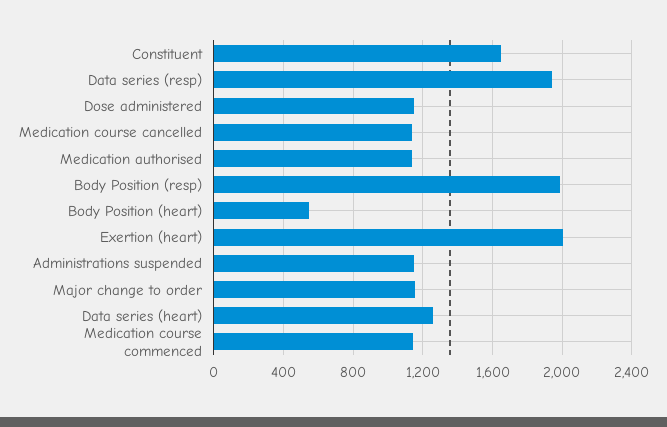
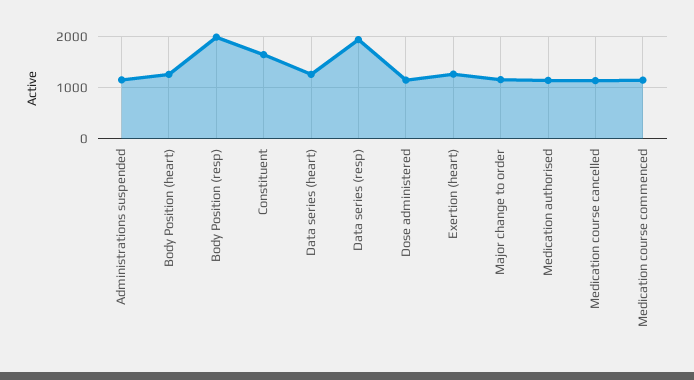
  {
    "Constituent": 1650,
    "Data series (resp)": 1950,
    "Dose administered": 1150,
    "Medication course cancelled": 1150,
    "Medication authorised": 1150,
    "Body Position (resp)": 2000,
-   "Body Position (heart)": 550,
+   "Body Position (heart)": 1200,
-   "Exertion (heart)": 2000,
+   "Exertion (heart)": 1200,
    "Administrations suspended": 1150,
    "Major change to order": 1150,
    "Data series (heart)": 1250,
    "Medication course commenced": 1150
  }

